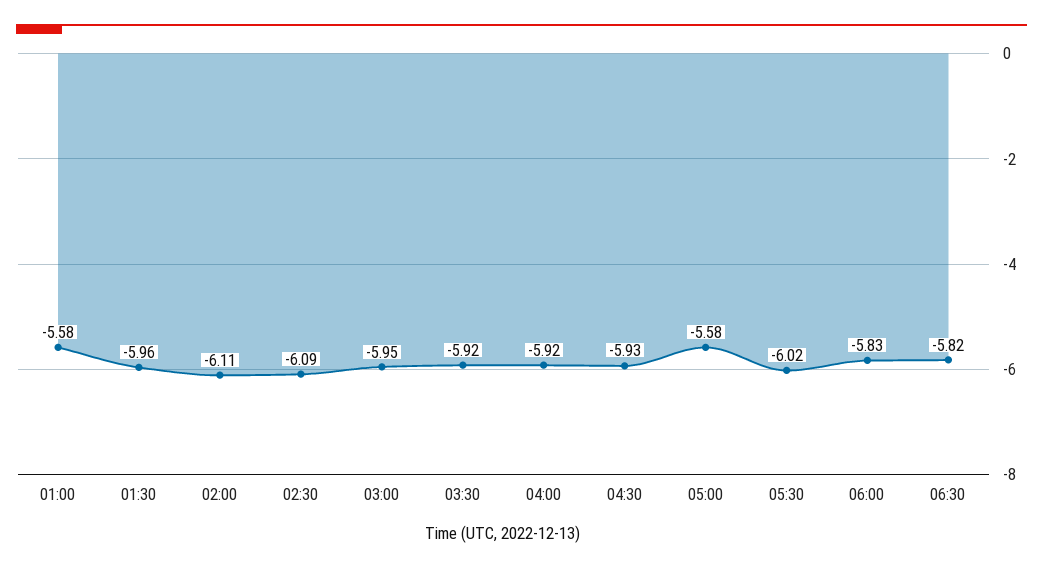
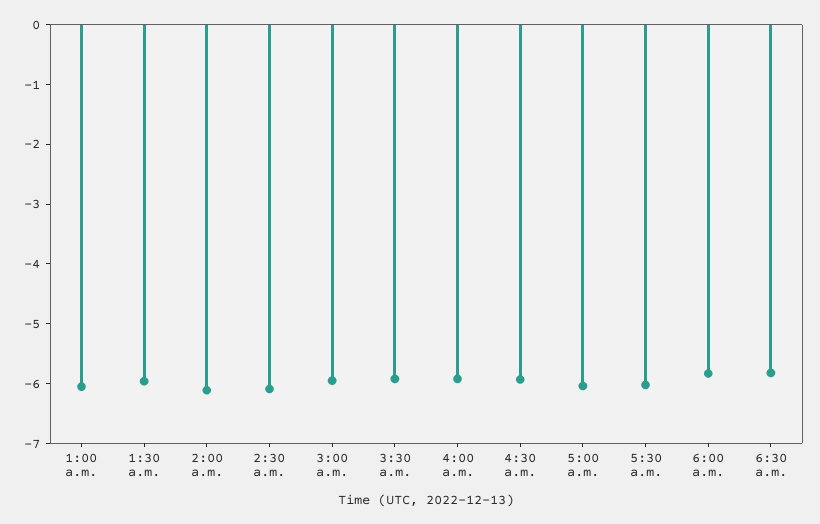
  {
-   "01:00": -5.58,
+   "01:00": -6,
    "01:30": -5.96,
    "02:00": -6.11,
    "02:30": -6.09,
    "03:00": -5.95,
    "03:30": -5.92,
    "04:00": -5.92,
    "04:30": -5.93,
-   "05:00": -5.58,
+   "05:00": -6,
    "05:30": -6.02,
    "06:00": -5.83,
    "06:30": -5.82
  }

